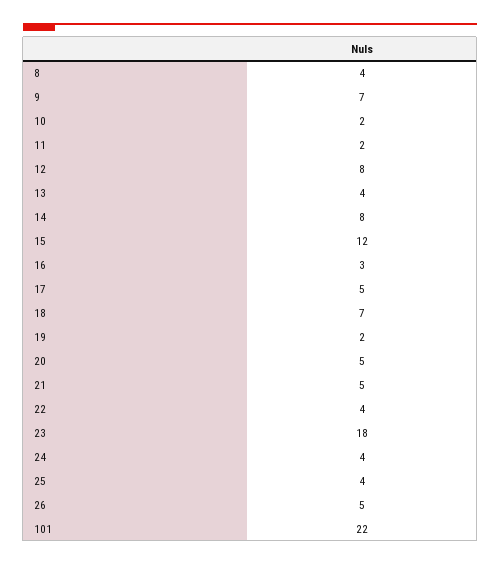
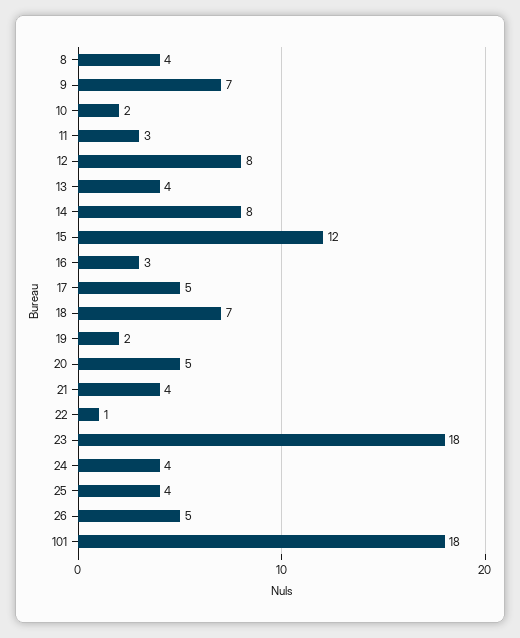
  {
    "8": 4,
    "9": 7,
    "10": 2,
-   "11": 2,
+   "11": 3,
    "12": 8,
    "13": 4,
    "14": 8,
    "15": 12,
    "16": 3,
    "17": 5,
    "18": 7,
    "19": 2,
    "20": 5,
-   "21": 5,
+   "21": 4,
-   "22": 4,
+   "22": 1,
    "23": 18,
    "24": 4,
    "25": 4,
    "26": 5,
-   "101": 22
+   "101": 18
  }

